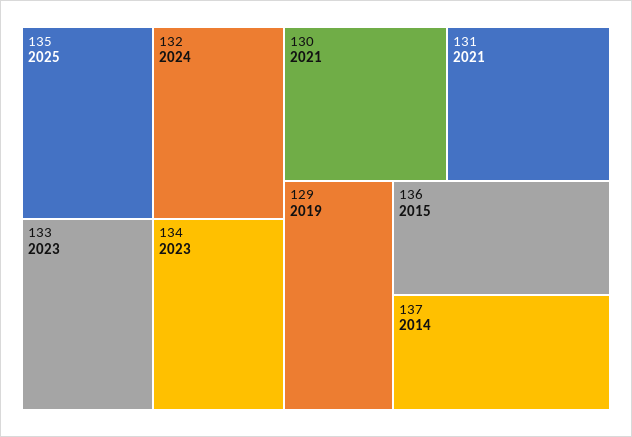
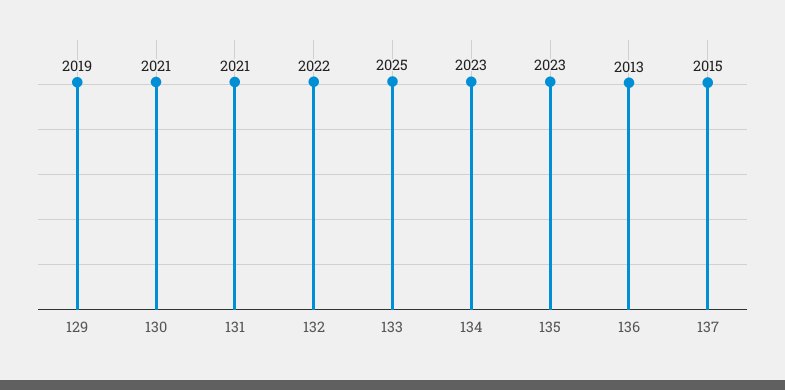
  {
-   "135": 2025,
+   "135": 2023,
-   "132": 2024,
+   "132": 2022,
-   "133": 2023,
+   "133": 2025,
    "134": 2023,
    "130": 2021,
    "131": 2021,
    "129": 2019,
-   "136": 2015,
+   "136": 2013,
-   "137": 2014
+   "137": 2015
  }

